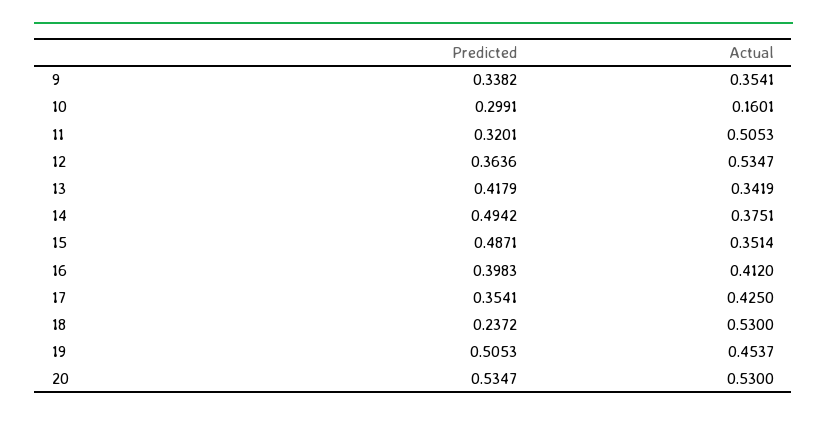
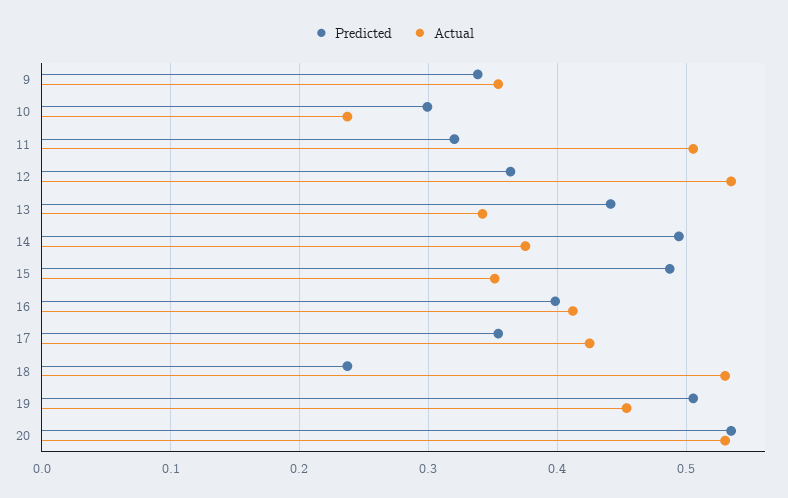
  {
    "Predicted": {
      "9": 0.3382,
      "10": 0.2991,
      "11": 0.3201,
      "12": 0.3636,
-     "13": 0.4179,
+     "13": 0.44,
      "14": 0.4942,
      "15": 0.4871,
      "16": 0.3983,
      "17": 0.3541,
      "18": 0.2372,
      "19": 0.5053,
      "20": 0.5347
    },
    "Actual": {
      "9": 0.3541,
-     "10": 0.1601,
+     "10": 0.24,
      "11": 0.5053,
      "12": 0.5347,
      "13": 0.3419,
      "14": 0.3751,
      "15": 0.3514,
      "16": 0.412,
      "17": 0.425,
      "18": 0.53,
      "19": 0.4537,
      "20": 0.53
    }
  }

